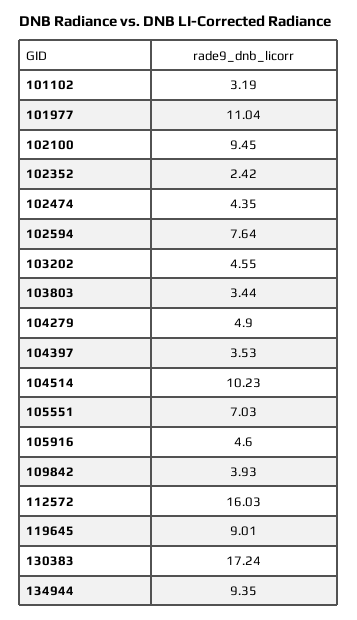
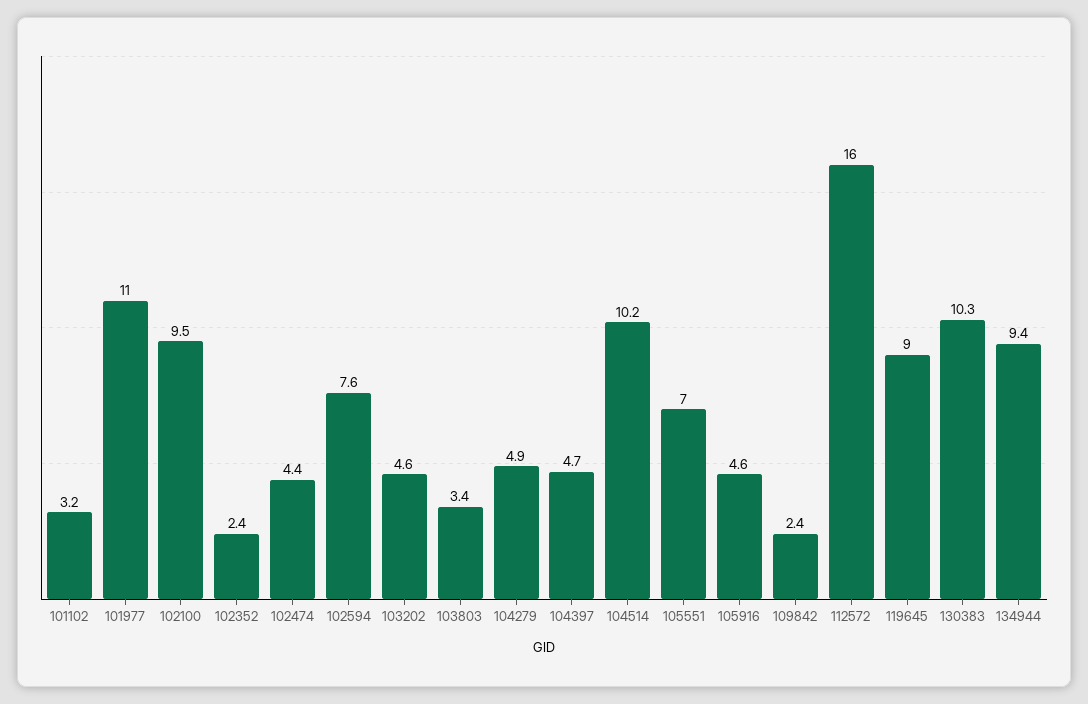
  {
    "101102": 3.19,
    "101977": 11.04,
    "102100": 9.45,
    "102352": 2.42,
    "102474": 4.35,
    "102594": 7.64,
    "103202": 4.55,
    "103803": 3.44,
    "104279": 4.9,
-   "104397": 3.53,
+   "104397": 4.7,
    "104514": 10.23,
    "105551": 7.03,
    "105916": 4.6,
-   "109842": 3.93,
+   "109842": 2.4,
    "112572": 16.03,
    "119645": 9.01,
-   "130383": 17.24,
+   "130383": 10.3,
    "134944": 9.35
  }

